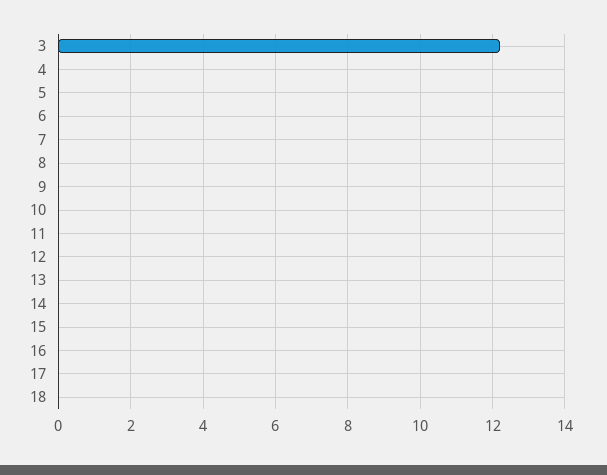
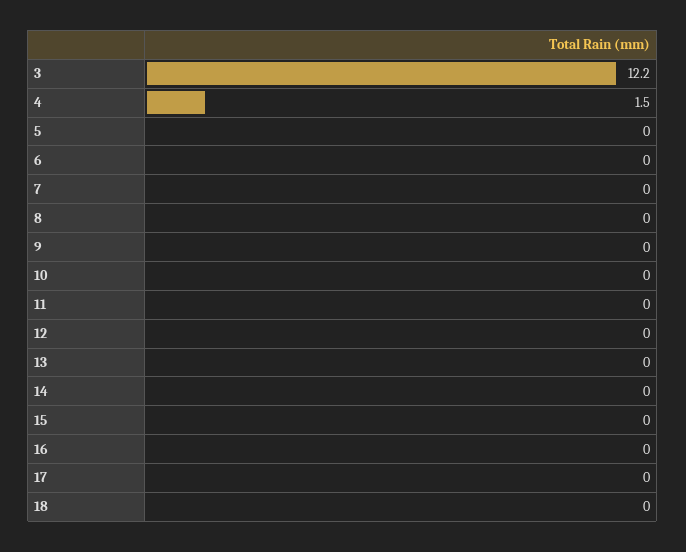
  {
    "3": 12.2,
-   "4": 0,
+   "4": 1.5,
    "5": 0,
    "6": 0,
    "7": 0,
    "8": 0,
    "9": 0,
    "10": 0,
    "11": 0,
    "12": 0,
    "13": 0,
    "14": 0,
    "15": 0,
    "16": 0,
    "17": 0,
    "18": 0
  }

